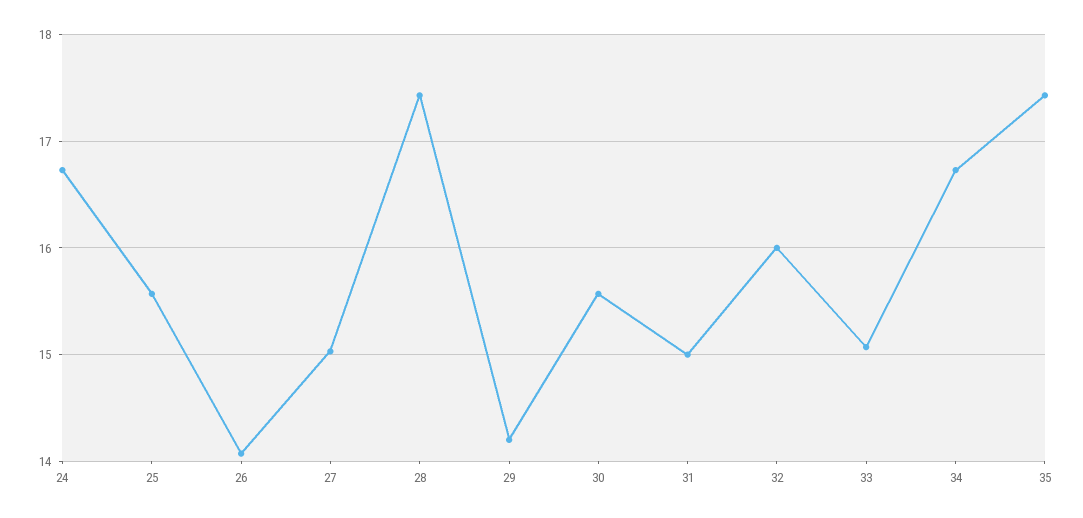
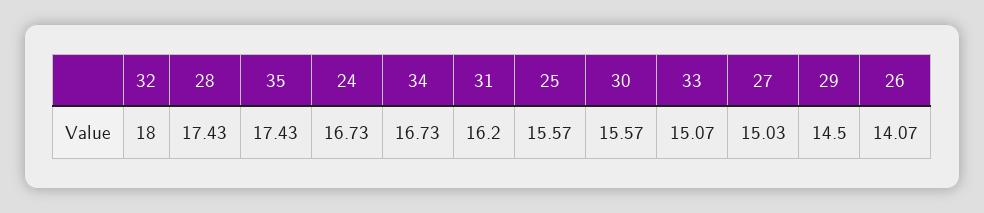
  {
    "24": 16.73,
    "25": 15.57,
    "26": 14.07,
    "27": 15.03,
    "28": 17.43,
-   "29": 14.2,
+   "29": 14.5,
    "30": 15.57,
-   "31": 15,
+   "31": 16.2,
-   "32": 16,
+   "32": 18,
    "33": 15.07,
    "34": 16.73,
    "35": 17.43
  }

